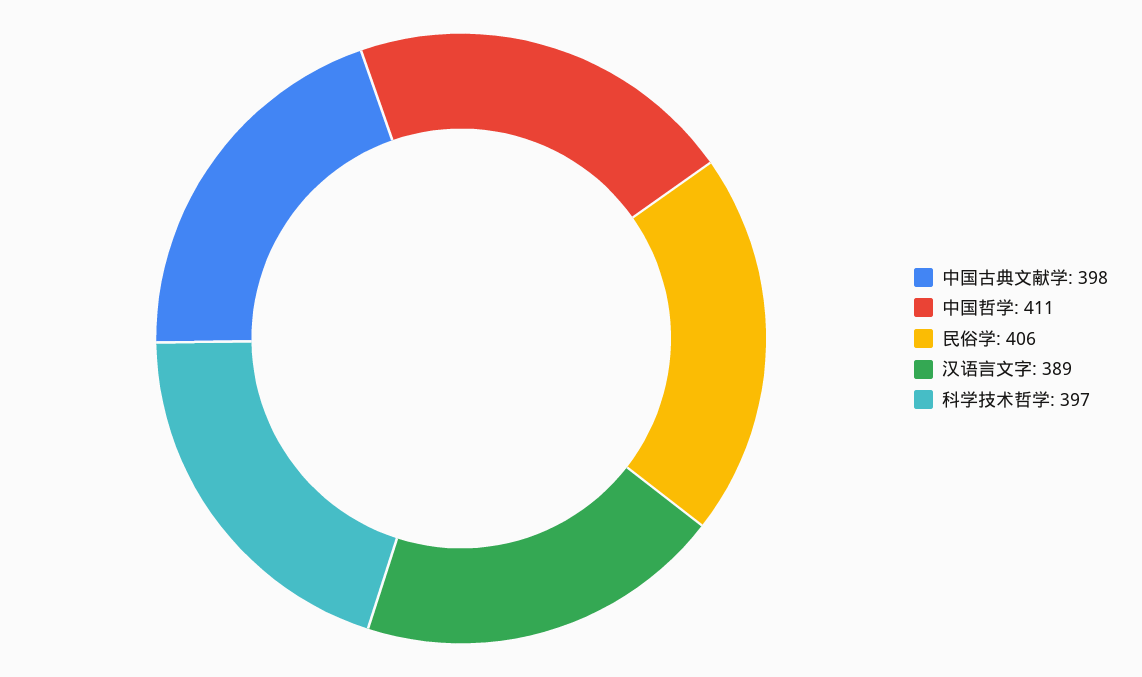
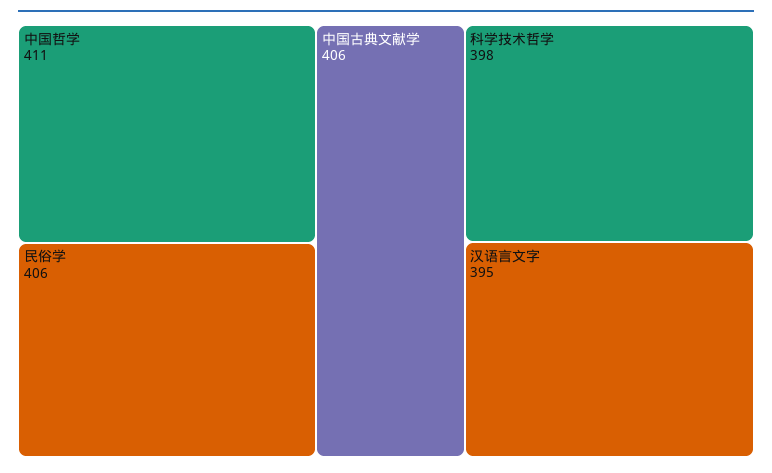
  {
-   "中国古典文献学": 398,
+   "中国古典文献学": 406,
    "中国哲学": 411,
    "民俗学": 406,
-   "汉语言文字": 389,
+   "汉语言文字": 395,
-   "科学技术哲学": 397
+   "科学技术哲学": 398
  }

